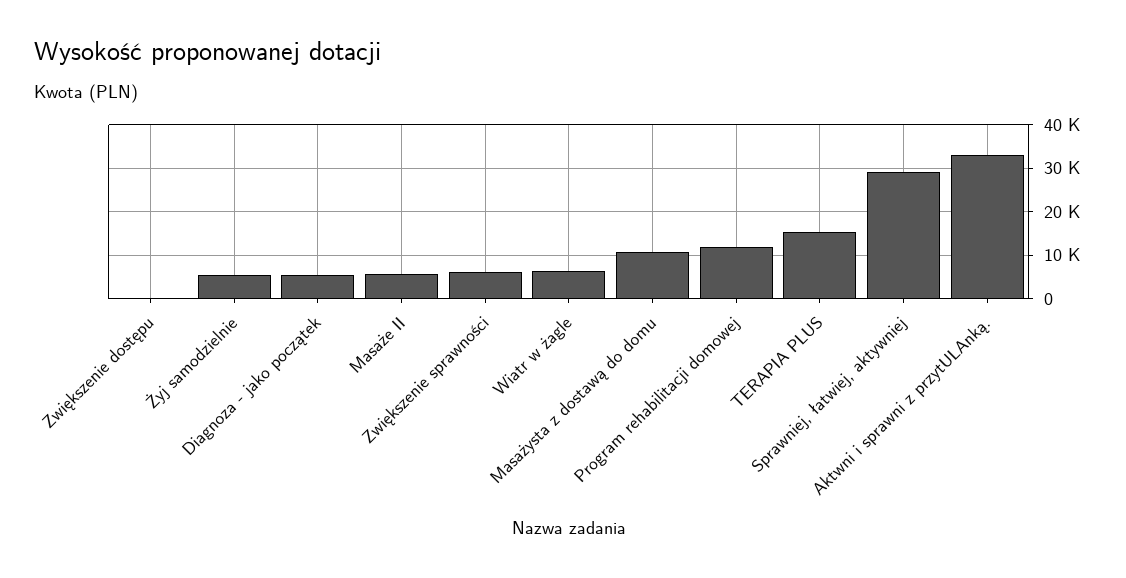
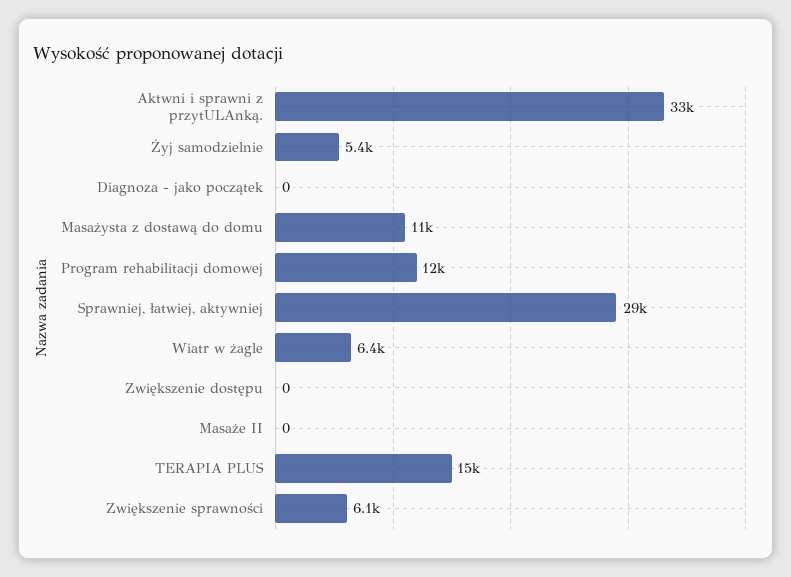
  {
    "Zwiększenie dostępu": 0,
    "Żyj samodzielnie": 5400,
-   "Diagnoza - jako początek": 6000,
+   "Diagnoza - jako początek": 0,
-   "Masaże II": 6000,
+   "Masaże II": 0,
    "Zwiększenie sprawności": 6100,
    "Wiatr w żagle": 6400,
    "Masażysta z dostawą do domu": 11000,
    "Program rehabilitacji domowej": 12000,
    "TERAPIA PLUS": 15000,
    "Sprawniej, łatwiej, aktywniej": 29000,
    "Aktwni i sprawni z przytULAnką.": 33000
  }

